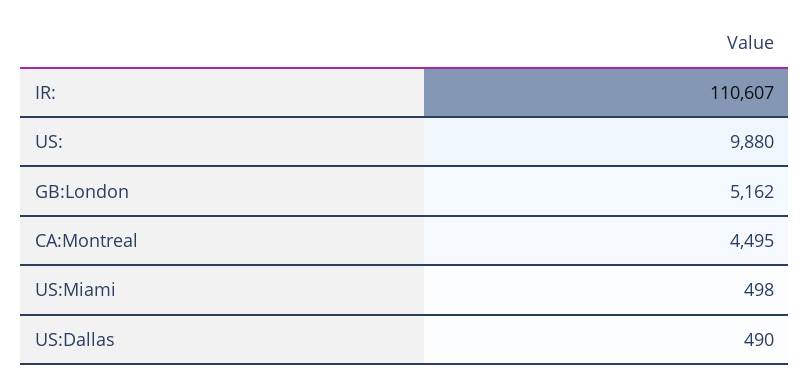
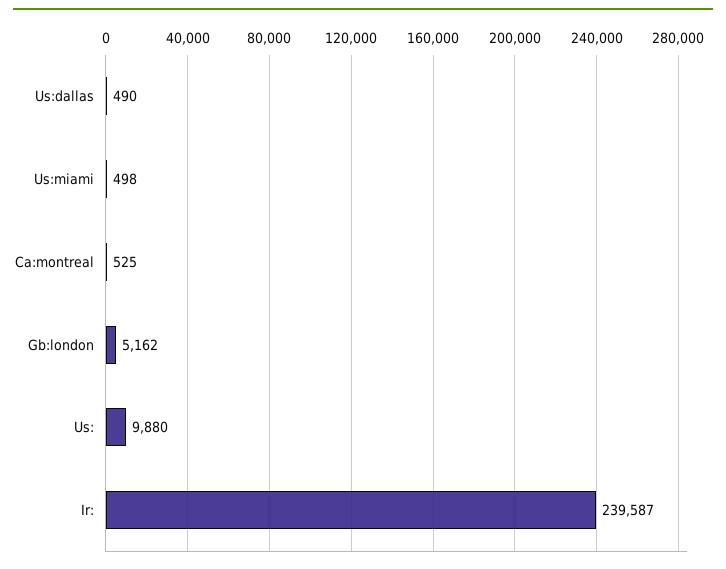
  {
-   "IR:": 110607,
+   "IR:": 239587,
    "US:": 9880,
    "GB:London": 5162,
-   "CA:Montreal": 4495,
+   "CA:Montreal": 525,
    "US:Miami": 498,
    "US:Dallas": 490
  }

